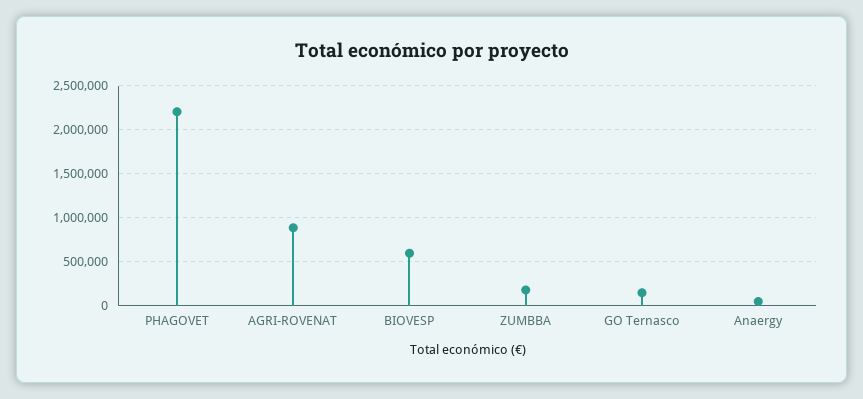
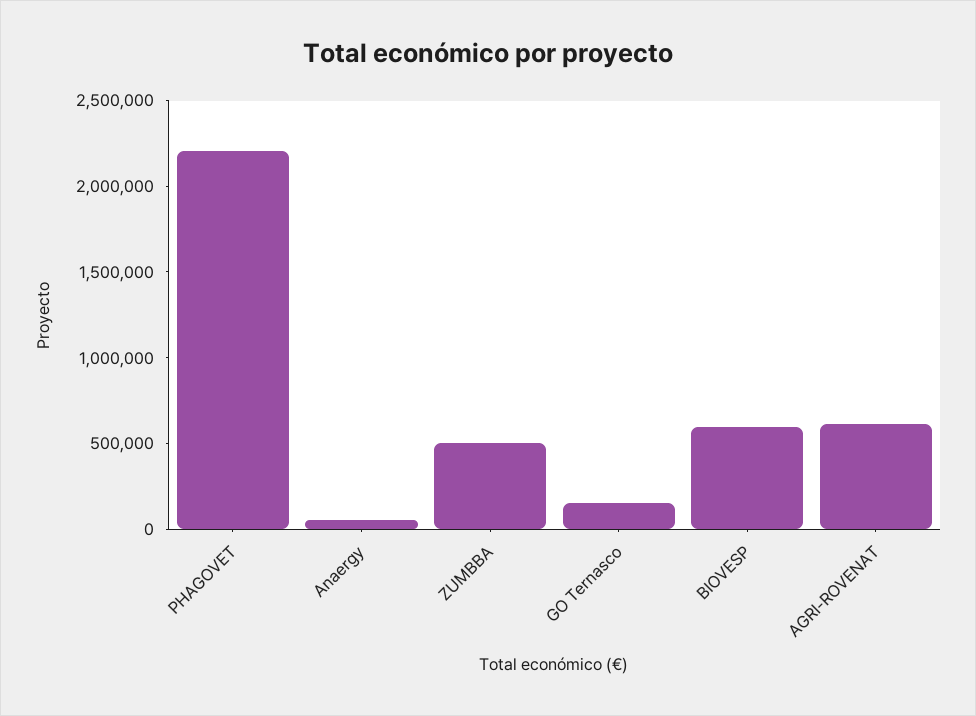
  {
    "PHAGOVET": 2200000,
-   "AGRI-ROVENAT": 900000,
+   "AGRI-ROVENAT": 600000,
    "BIOVESP": 600000,
-   "ZUMBBA": 200000,
+   "ZUMBBA": 500000,
    "GO Ternasco": 200000,
    "Anaergy": 100000
  }

